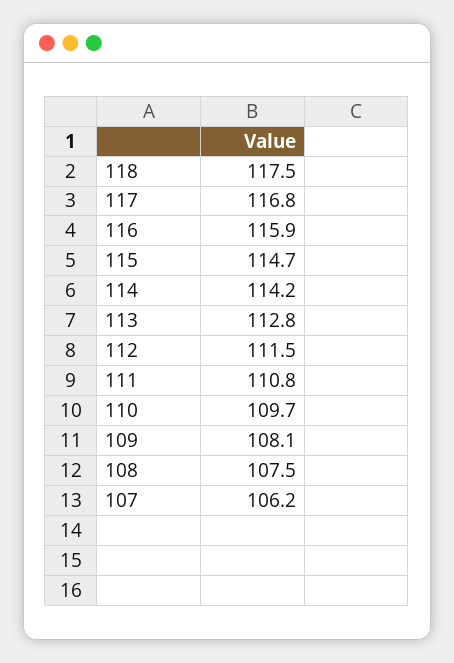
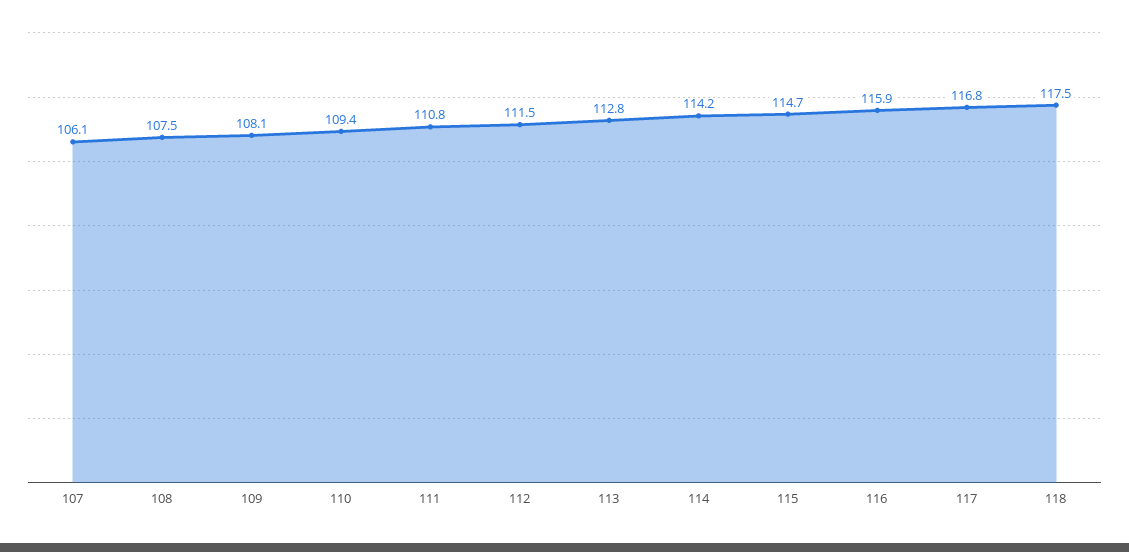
  {
    "118": 117.5,
    "117": 116.8,
    "116": 115.9,
    "115": 114.7,
    "114": 114.2,
    "113": 112.8,
    "112": 111.5,
    "111": 110.8,
-   "110": 109.7,
+   "110": 109.4,
    "109": 108.1,
    "108": 107.5,
-   "107": 106.2
+   "107": 106.1
  }

